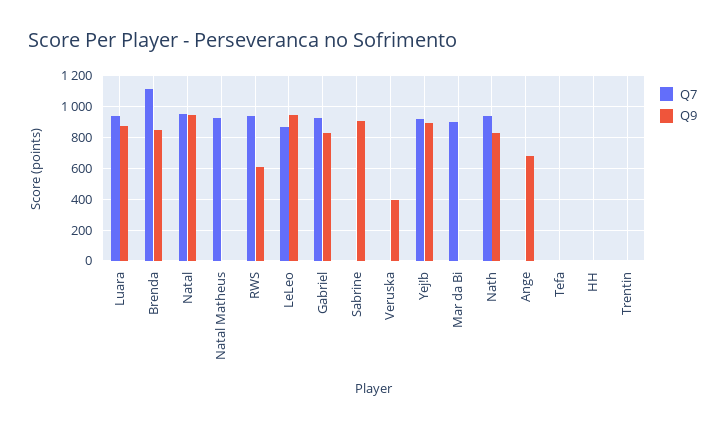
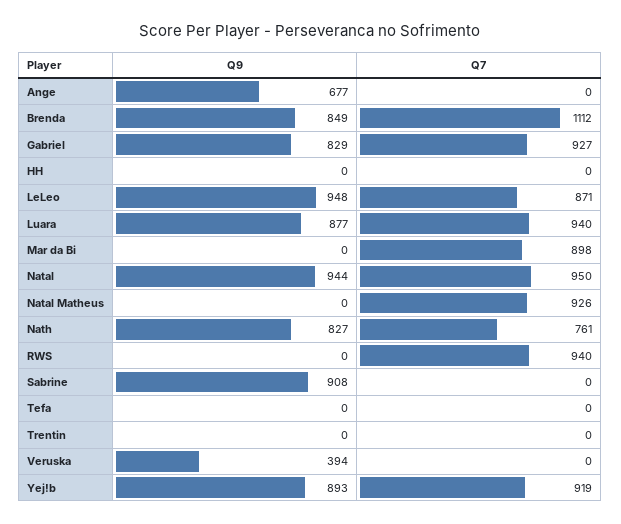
  {
    "Q7": {
      "Luara": 940,
      "Brenda": 1112,
      "Natal": 950,
      "Natal Matheus": 926,
      "RWS": 940,
      "LeLeo": 871,
      "Gabriel": 927,
      "Sabrine": 0,
      "Veruska": 0,
      "Yej!b": 919,
      "Mar da Bi": 898,
-     "Nath": 950,
+     "Nath": 761,
      "Ange": 0,
      "Tefa": 0,
      "HH": 0,
      "Trentin": 0
    },
    "Q9": {
      "Luara": 877,
      "Brenda": 849,
      "Natal": 944,
      "Natal Matheus": 0,
-     "RWS": 600,
+     "RWS": 0,
      "LeLeo": 948,
      "Gabriel": 829,
      "Sabrine": 908,
      "Veruska": 394,
      "Yej!b": 893,
      "Mar da Bi": 0,
      "Nath": 827,
      "Ange": 677,
      "Tefa": 0,
      "HH": 0,
      "Trentin": 0
    }
  }

